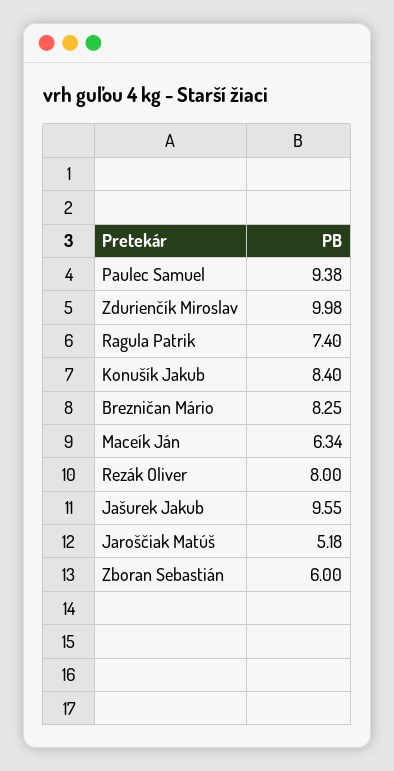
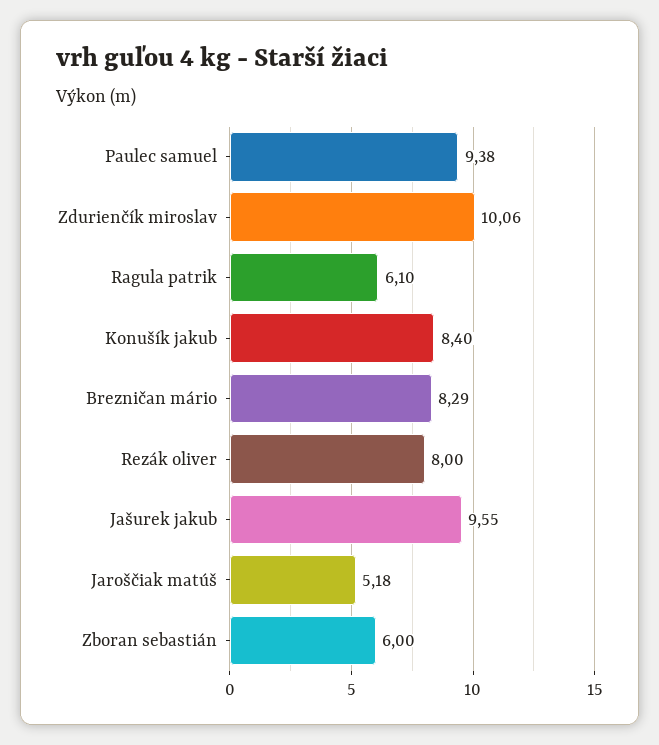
  {
    "Paulec Samuel": 9.38,
-   "Zdurienčík Miroslav": 9.98,
+   "Zdurienčík Miroslav": 10.06,
-   "Ragula Patrik": 7.4,
+   "Ragula Patrik": 6.1,
    "Konušík Jakub": 8.4,
-   "Brezničan Mário": 8.25,
+   "Brezničan Mário": 8.29,
-   "Maceík Ján": 6.34,
    "Rezák Oliver": 8,
    "Jašurek Jakub": 9.55,
    "Jaroščiak Matúš": 5.18,
    "Zboran Sebastián": 6
  }

